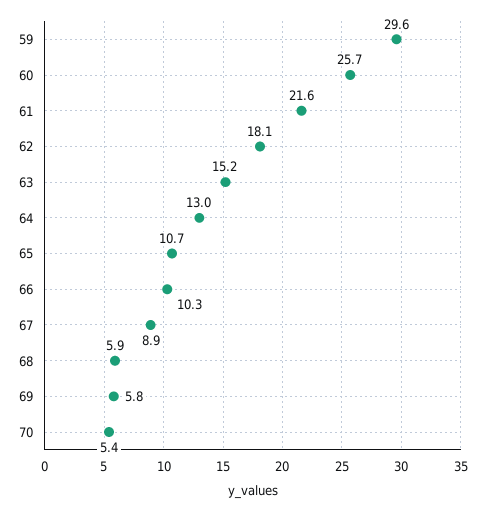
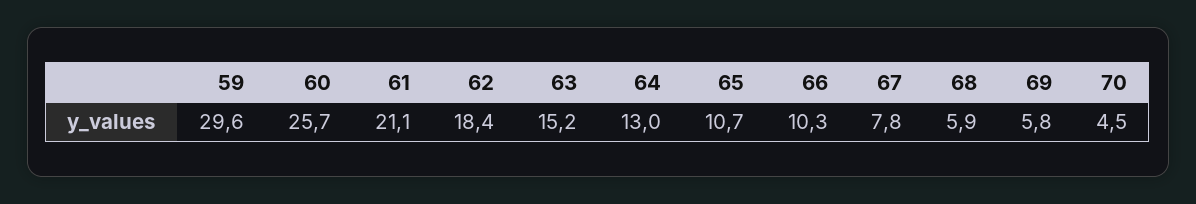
  {
    "59": 29.6,
    "60": 25.7,
-   "61": 21.6,
+   "61": 21.1,
-   "62": 18.1,
+   "62": 18.4,
    "63": 15.2,
    "64": 13,
    "65": 10.7,
    "66": 10.3,
-   "67": 8.9,
+   "67": 7.8,
    "68": 5.9,
    "69": 5.8,
-   "70": 5.4
+   "70": 4.5
  }

